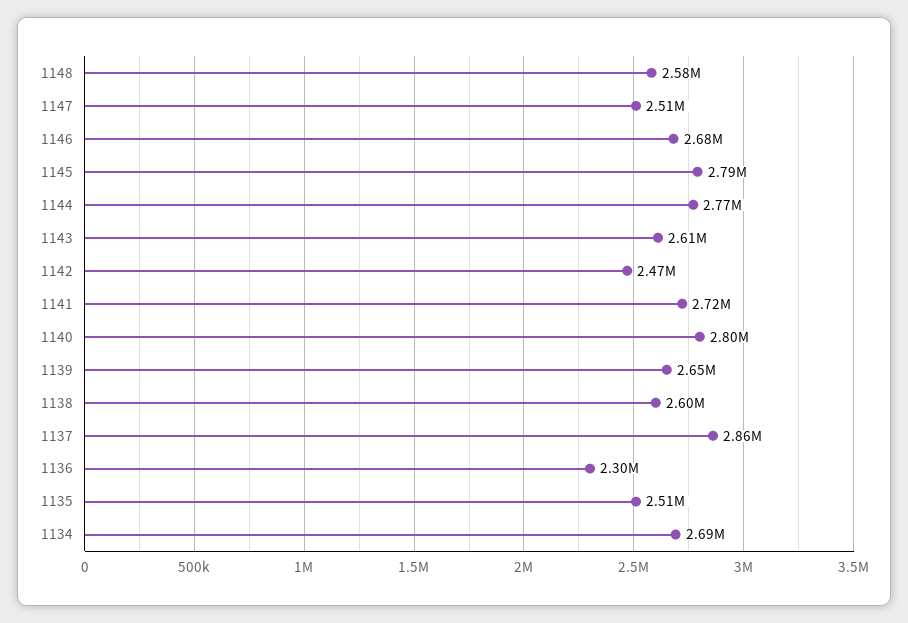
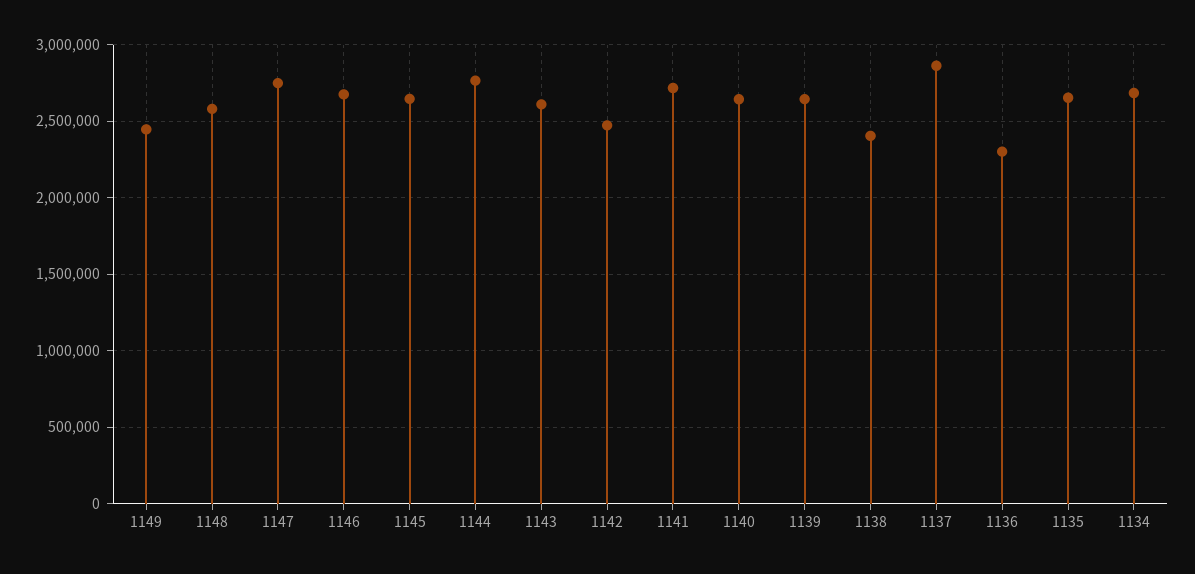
  {
    "1148": 2580000,
-   "1147": 2510000,
+   "1147": 2750000,
    "1146": 2680000,
-   "1145": 2790000,
+   "1145": 2650000,
    "1144": 2770000,
    "1143": 2610000,
    "1142": 2470000,
    "1141": 2720000,
-   "1140": 2800000,
+   "1140": 2650000,
    "1139": 2650000,
-   "1138": 2600000,
+   "1138": 2400000,
    "1137": 2860000,
    "1136": 2300000,
-   "1135": 2510000,
+   "1135": 2650000,
-   "1134": 2690000
+   "1134": 2690000,
+   "1149": 2450000
  }

